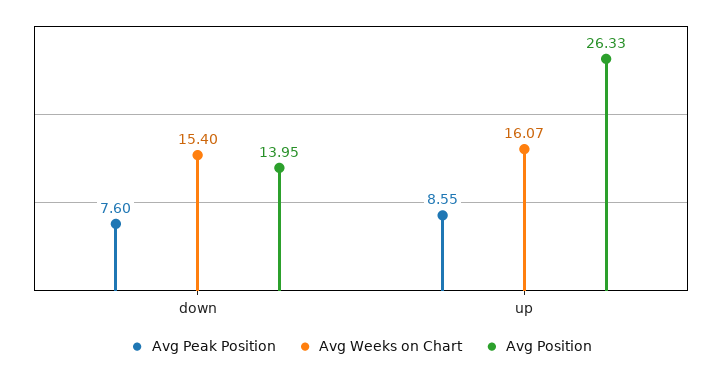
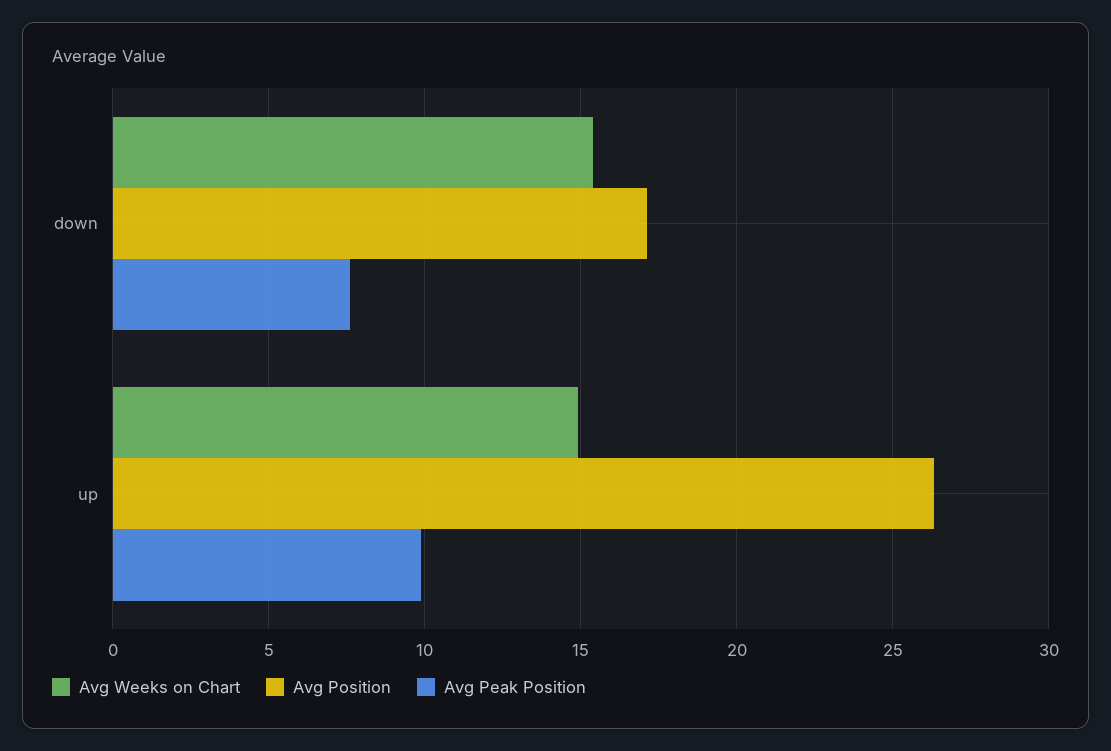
  {
    "Avg Peak Position": {
      "down": 7.6,
-     "up": 8.55
+     "up": 10
    },
    "Avg Weeks on Chart": {
      "down": 15.4,
-     "up": 16.07
+     "up": 15
    },
    "Avg Position": {
-     "down": 13.95,
+     "down": 17,
      "up": 26.33
    }
  }

